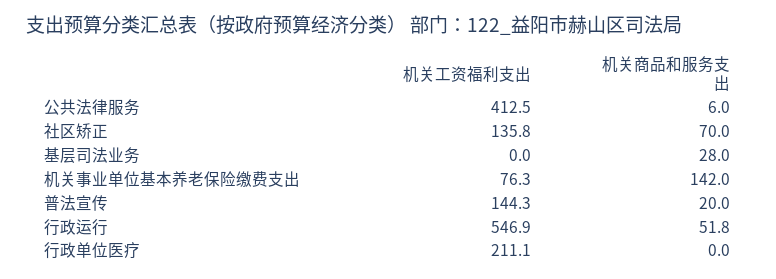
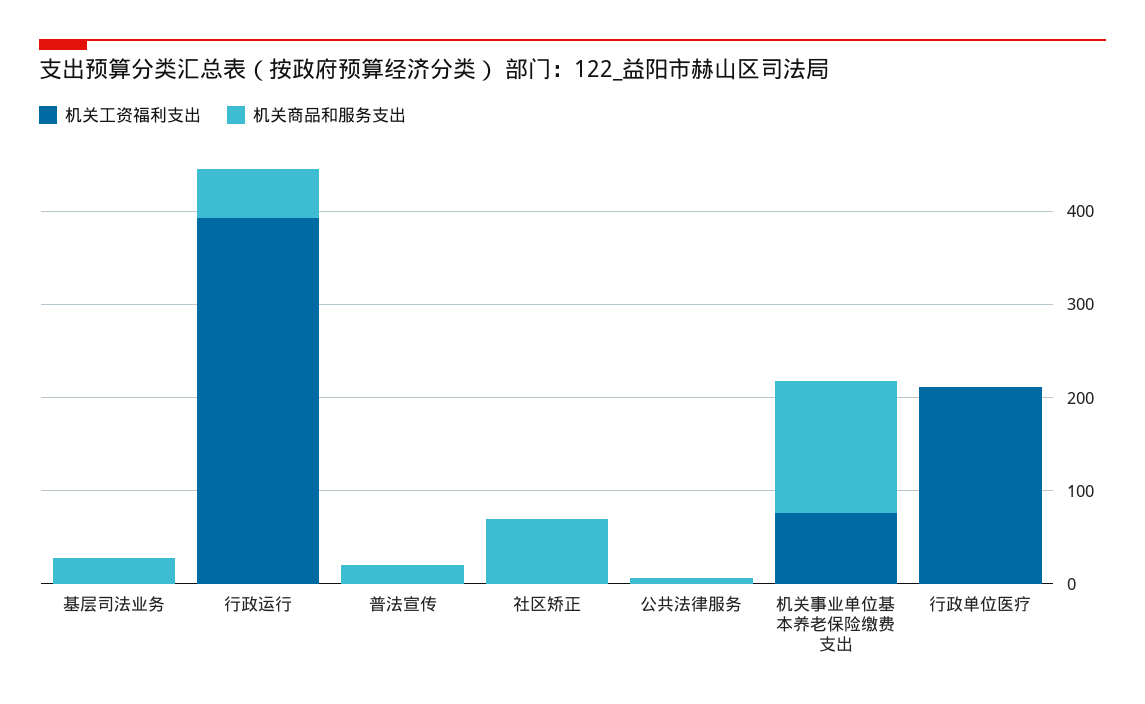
  {
    "机关工资福利支出": {
-     "公共法律服务": 412.5,
+     "公共法律服务": 0,
-     "社区矫正": 135.8,
+     "社区矫正": 0,
      "基层司法业务": 0,
      "机关事业单位基本养老保险缴费支出": 76.3,
-     "普法宣传": 144.3,
+     "普法宣传": 0,
-     "行政运行": 546.9,
+     "行政运行": 400,
      "行政单位医疗": 211.1
    },
    "机关商品和服务支出": {
      "公共法律服务": 6,
      "社区矫正": 70,
      "基层司法业务": 28,
      "机关事业单位基本养老保险缴费支出": 142,
      "普法宣传": 20,
      "行政运行": 51.8,
      "行政单位医疗": 0
    }
  }

